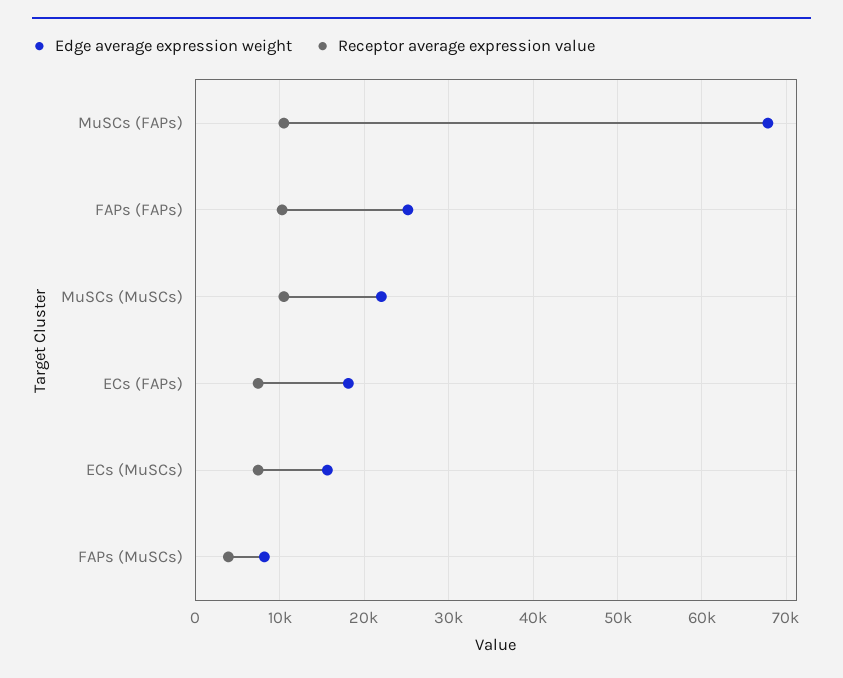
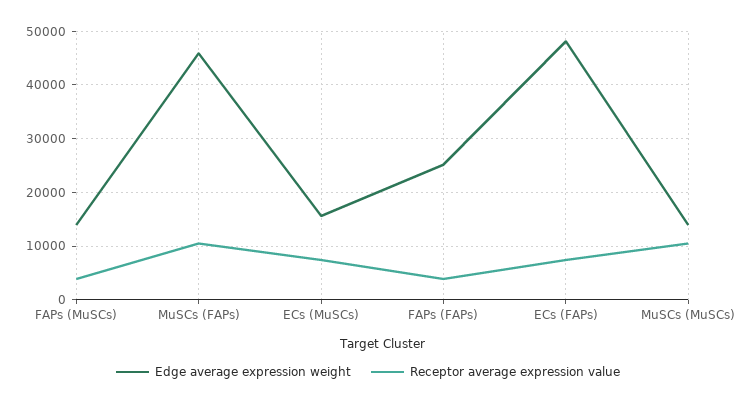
  {
    "Edge average expression weight": {
-     "MuSCs (FAPs)": 68000,
+     "MuSCs (FAPs)": 46000,
      "FAPs (FAPs)": 25000,
-     "MuSCs (MuSCs)": 22000,
+     "MuSCs (MuSCs)": 14000,
-     "ECs (FAPs)": 18000,
+     "ECs (FAPs)": 48000,
      "ECs (MuSCs)": 16000,
-     "FAPs (MuSCs)": 8000
+     "FAPs (MuSCs)": 14000
    },
    "Receptor average expression value": {
      "MuSCs (FAPs)": 10000,
-     "FAPs (FAPs)": 10000,
+     "FAPs (FAPs)": 4000,
      "MuSCs (MuSCs)": 10000,
      "ECs (FAPs)": 7000,
      "ECs (MuSCs)": 7000,
      "FAPs (MuSCs)": 4000
    }
  }

